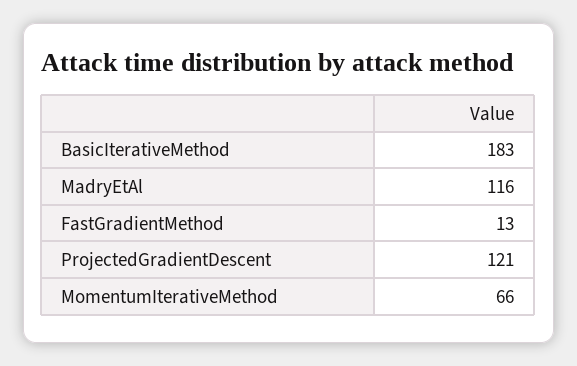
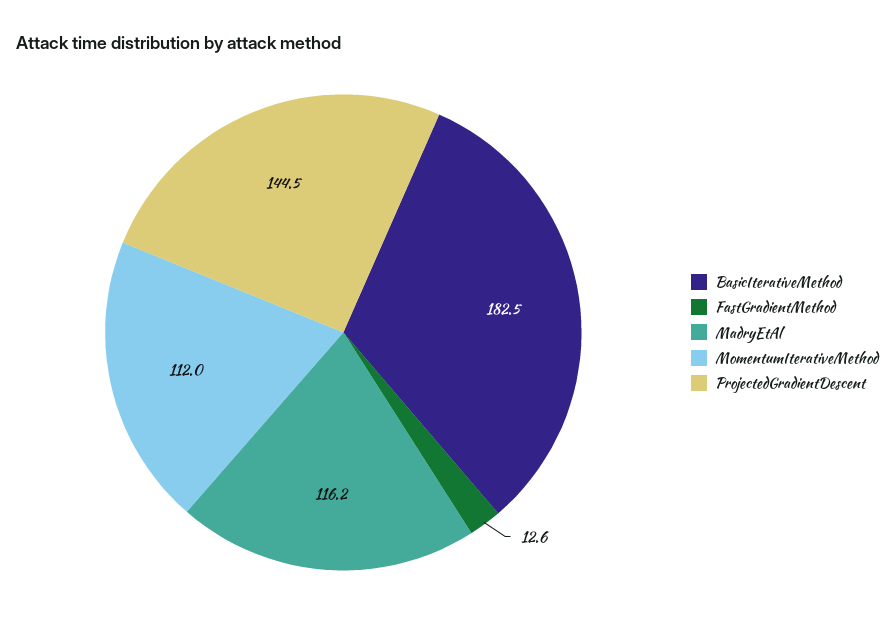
  {
    "BasicIterativeMethod": 182.5,
    "MadryEtAl": 116.2,
    "FastGradientMethod": 12.6,
-   "ProjectedGradientDescent": 121,
+   "ProjectedGradientDescent": 144.5,
-   "MomentumIterativeMethod": 66
+   "MomentumIterativeMethod": 112
  }

